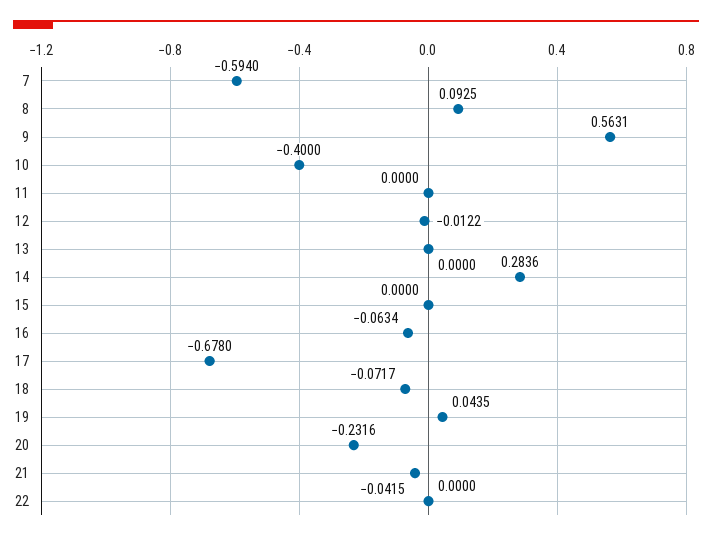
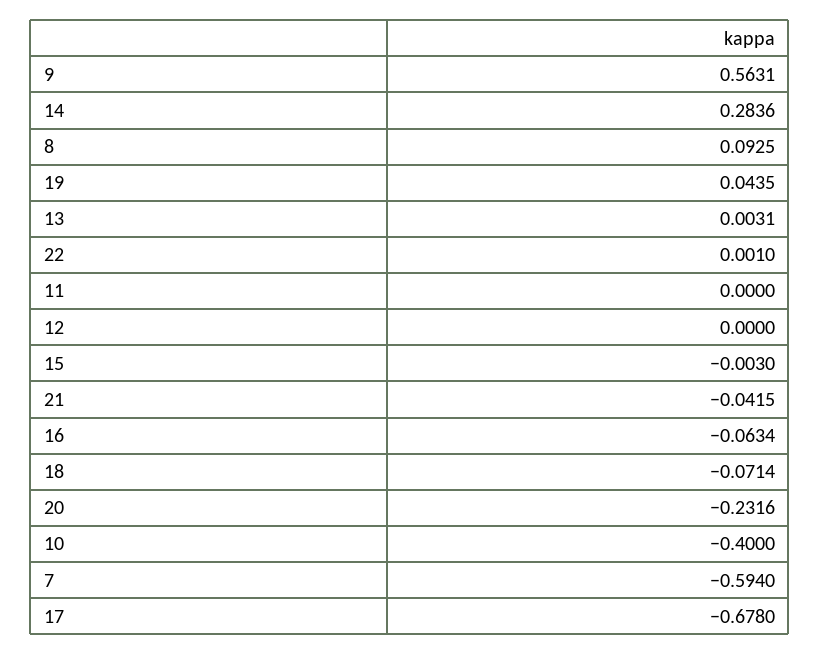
  {
    "7": -0.594,
    "8": 0.0925,
    "9": 0.5631,
    "10": -0.4,
    "11": 0,
-   "12": -0.0122,
+   "12": 0,
-   "13": 0,
+   "13": 0.0031,
    "14": 0.2836,
-   "15": 0,
+   "15": -0.003,
    "16": -0.0634,
    "17": -0.678,
-   "18": -0.0717,
+   "18": -0.0714,
    "19": 0.0435,
    "20": -0.2316,
    "21": -0.0415,
-   "22": 0
+   "22": 0.001
  }

